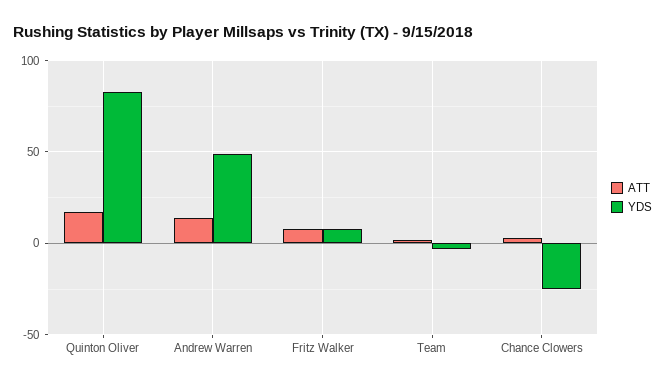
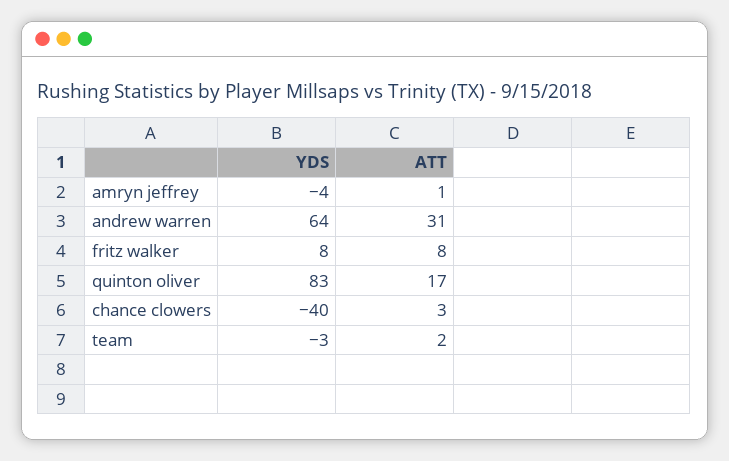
  {
    "ATT": {
      "Quinton Oliver": 17,
-     "Andrew Warren": 15,
+     "Andrew Warren": 31,
      "Fritz Walker": 8,
      "Team": 2,
-     "Chance Clowers": 3
+     "Chance Clowers": 3,
+     "amryn jeffrey": 1
    },
    "YDS": {
      "Quinton Oliver": 83,
-     "Andrew Warren": 50,
+     "Andrew Warren": 64,
      "Fritz Walker": 8,
      "Team": -3,
-     "Chance Clowers": -25
+     "Chance Clowers": -40,
+     "amryn jeffrey": -4
    }
  }

